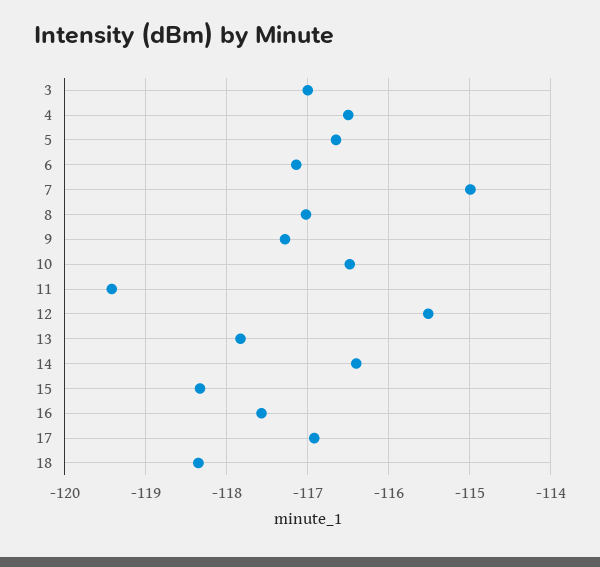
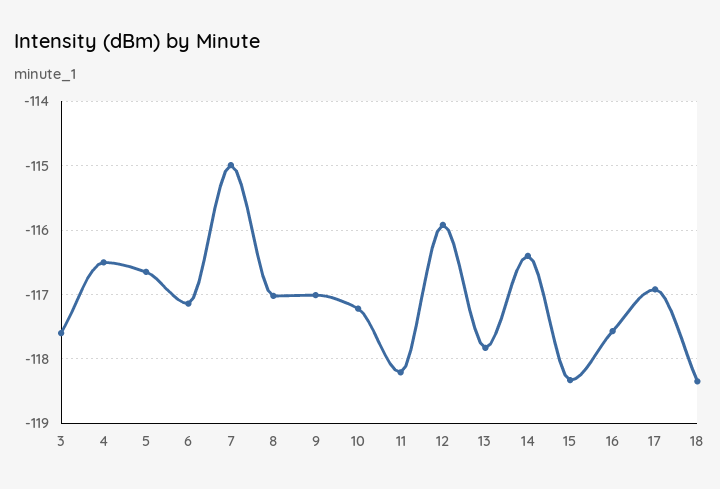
  {
-   "3": -117,
+   "3": -117.6,
    "4": -116.5,
    "5": -116.7,
    "6": -117.1,
    "7": -115,
    "8": -117,
-   "9": -117.3,
+   "9": -117,
-   "10": -116.5,
+   "10": -117.2,
-   "11": -119.4,
+   "11": -118.2,
-   "12": -115.5,
+   "12": -115.9,
    "13": -117.8,
    "14": -116.4,
    "15": -118.3,
    "16": -117.6,
    "17": -116.9,
    "18": -118.4
  }

